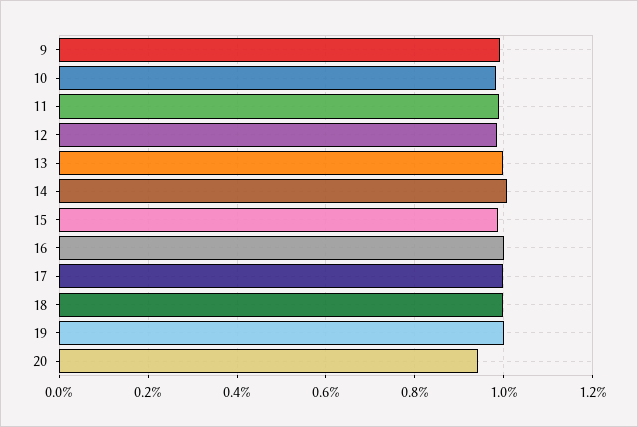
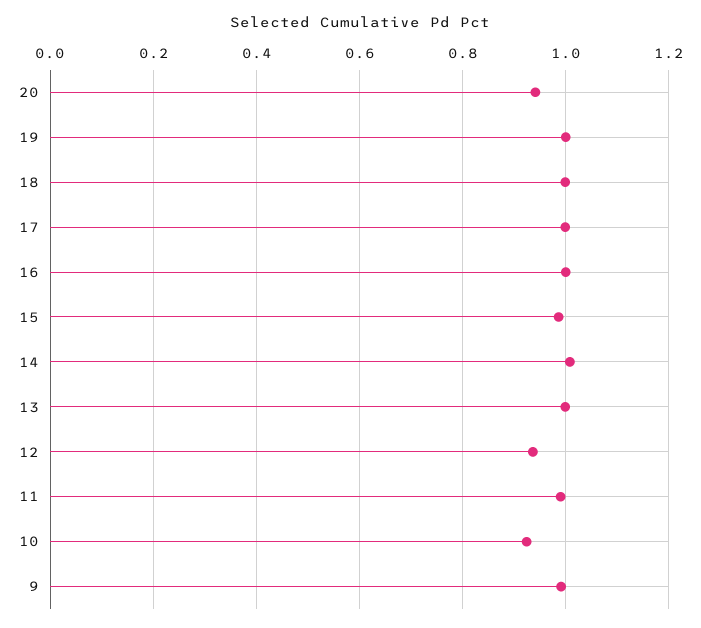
  {
    "9": 1,
-   "10": 0.98,
+   "10": 0.92,
    "11": 1,
-   "12": 0.98,
+   "12": 0.94,
    "13": 1,
    "14": 1,
    "15": 0.98,
    "16": 1,
    "17": 1,
    "18": 1,
    "19": 1,
    "20": 0.94
  }

